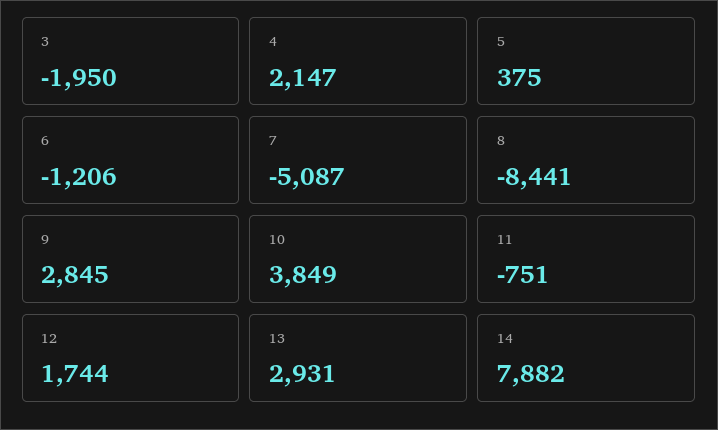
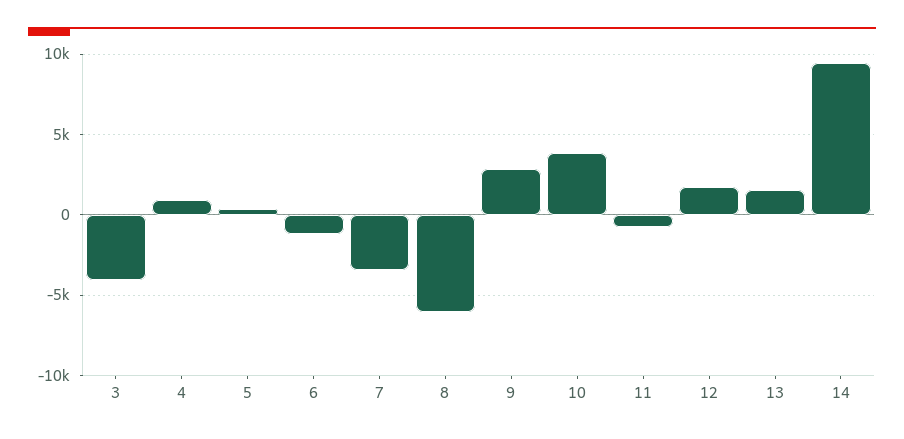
  {
-   "3": -1950,
+   "3": -4000,
-   "4": 2147,
+   "4": 1000,
    "5": 375,
    "6": -1206,
-   "7": -5087,
+   "7": -3500,
-   "8": -8441,
+   "8": -6000,
    "9": 2845,
    "10": 3849,
    "11": -751,
    "12": 1744,
-   "13": 2931,
+   "13": 1500,
-   "14": 7882
+   "14": 9500
  }

